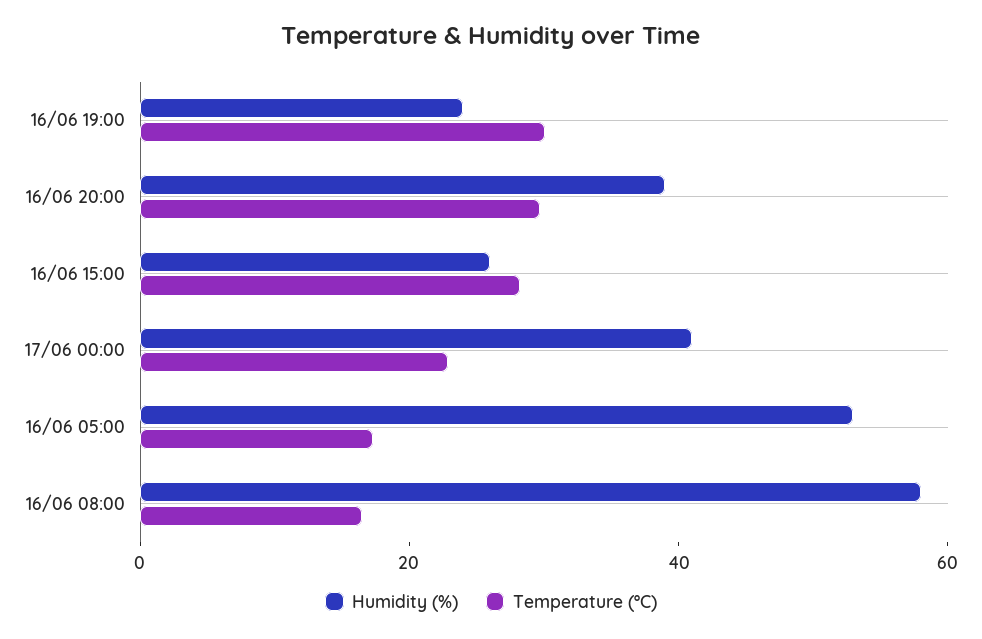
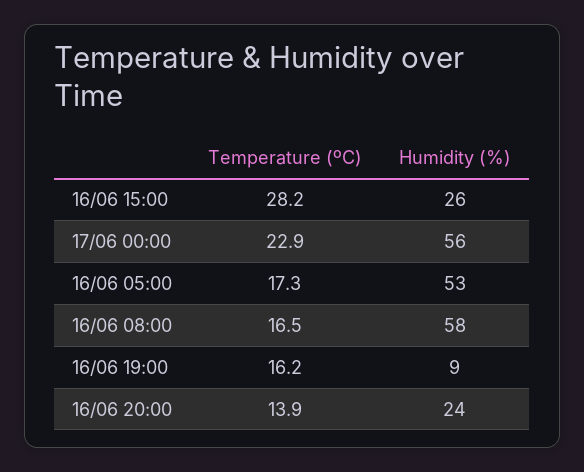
  {
    "Humidity (%)": {
-     "16/06 19:00": 25,
+     "16/06 19:00": 9,
-     "16/06 20:00": 40,
+     "16/06 20:00": 24,
      "16/06 15:00": 26,
-     "17/06 00:00": 40,
+     "17/06 00:00": 56,
      "16/06 05:00": 53,
      "16/06 08:00": 58
    },
    "Temperature (ºC)": {
-     "16/06 19:00": 30,
+     "16/06 19:00": 16.2,
-     "16/06 20:00": 30,
+     "16/06 20:00": 13.9,
      "16/06 15:00": 28.2,
      "17/06 00:00": 22.9,
      "16/06 05:00": 17.3,
      "16/06 08:00": 16.5
    }
  }

